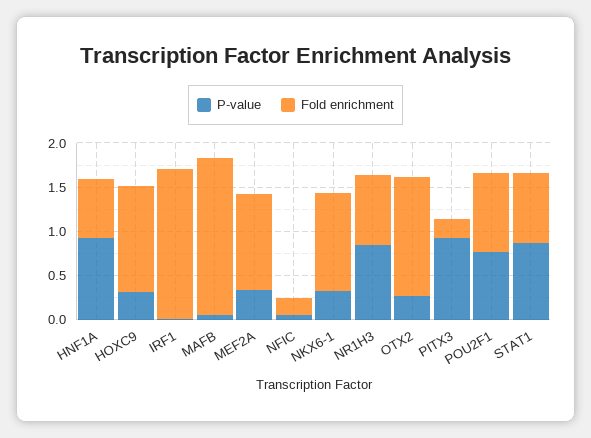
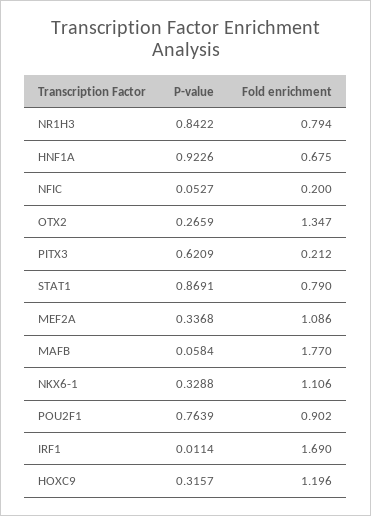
  {
    "P-value": {
      "HNF1A": 0.9226,
      "HOXC9": 0.3157,
      "IRF1": 0.0114,
      "MAFB": 0.0584,
      "MEF2A": 0.3368,
      "NFIC": 0.0527,
      "NKX6-1": 0.3288,
      "NR1H3": 0.8422,
      "OTX2": 0.2659,
-     "PITX3": 0.9,
+     "PITX3": 0.6209,
      "POU2F1": 0.7639,
      "STAT1": 0.8691
    },
    "Fold enrichment": {
      "HNF1A": 0.675,
      "HOXC9": 1.196,
      "IRF1": 1.69,
      "MAFB": 1.77,
      "MEF2A": 1.086,
      "NFIC": 0.2,
      "NKX6-1": 1.106,
      "NR1H3": 0.794,
      "OTX2": 1.347,
      "PITX3": 0.212,
      "POU2F1": 0.902,
      "STAT1": 0.79
    }
  }

